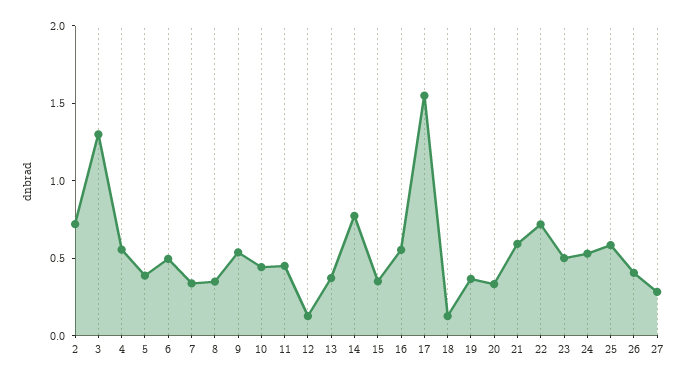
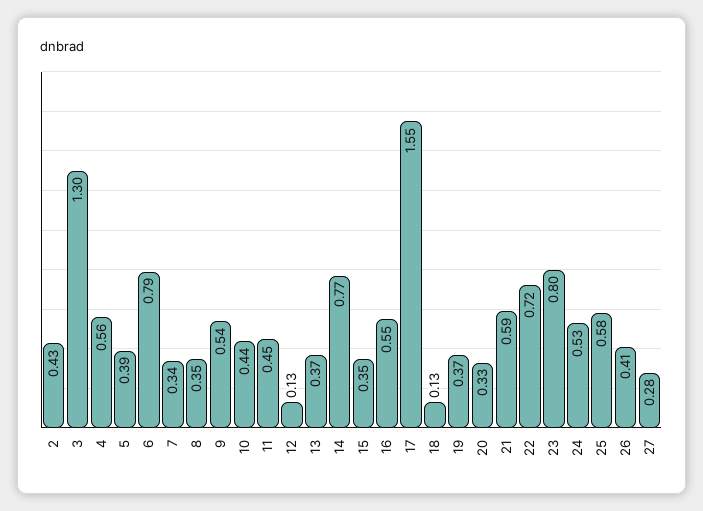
  {
-   "2": 0.7,
+   "2": 0.43,
    "3": 1.3,
    "4": 0.56,
    "5": 0.39,
-   "6": 0.5,
+   "6": 0.79,
    "7": 0.34,
    "8": 0.35,
    "9": 0.54,
    "10": 0.44,
    "11": 0.45,
    "12": 0.13,
    "13": 0.37,
    "14": 0.77,
    "15": 0.35,
    "16": 0.55,
    "17": 1.55,
    "18": 0.13,
    "19": 0.37,
    "20": 0.33,
    "21": 0.59,
    "22": 0.72,
-   "23": 0.5,
+   "23": 0.8,
    "24": 0.53,
    "25": 0.58,
    "26": 0.41,
    "27": 0.28
  }

